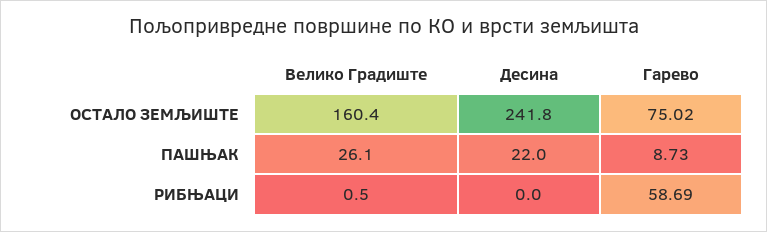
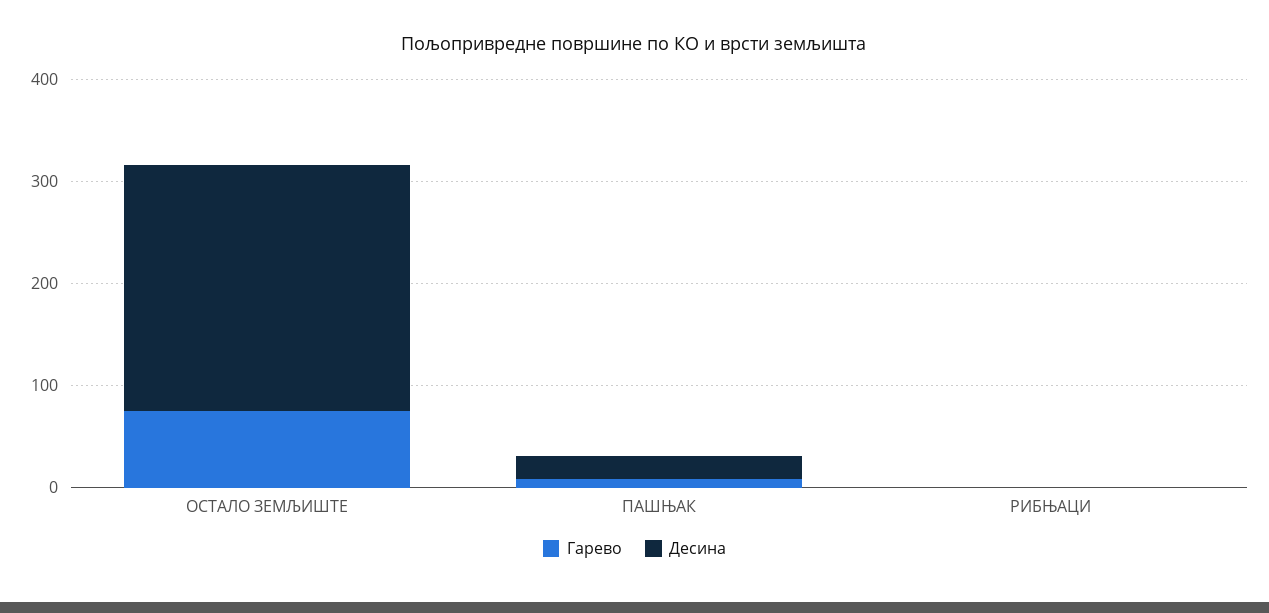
  {
-   "Велико Градиште": {
-     "ОСТАЛО ЗЕМЉИШТЕ": 160.4,
-     "ПАШЊАК": 26.1,
-     "РИБЊАЦИ": 0.5
-   },
    "Десина": {
      "ОСТАЛО ЗЕМЉИШТЕ": 241.8,
      "ПАШЊАК": 22,
      "РИБЊАЦИ": 0
    },
    "Гарево": {
      "ОСТАЛО ЗЕМЉИШТЕ": 75.02,
      "ПАШЊАК": 8.73,
-     "РИБЊАЦИ": 58.69
+     "РИБЊАЦИ": 0
    }
  }

